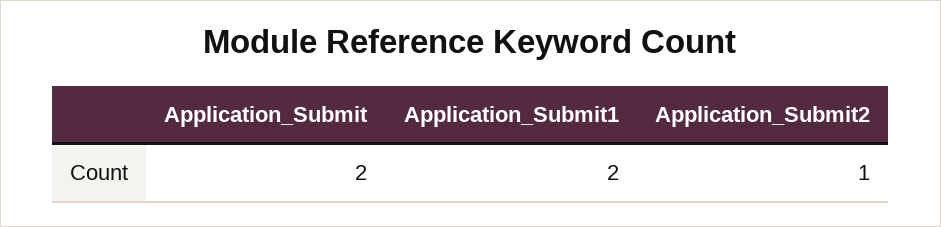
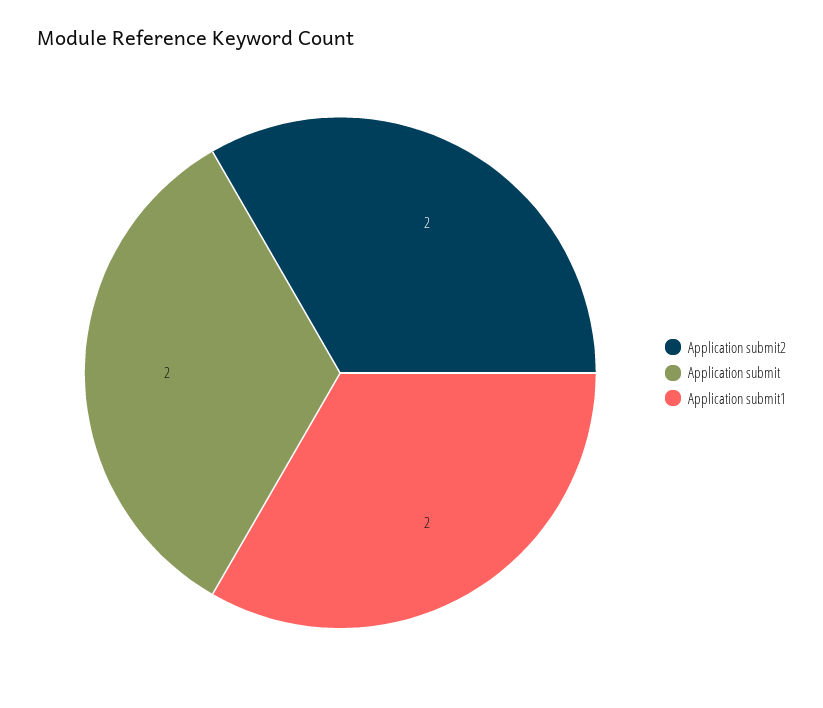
  {
    "Application_Submit": 2,
    "Application_Submit1": 2,
-   "Application_Submit2": 1
+   "Application_Submit2": 2
  }

